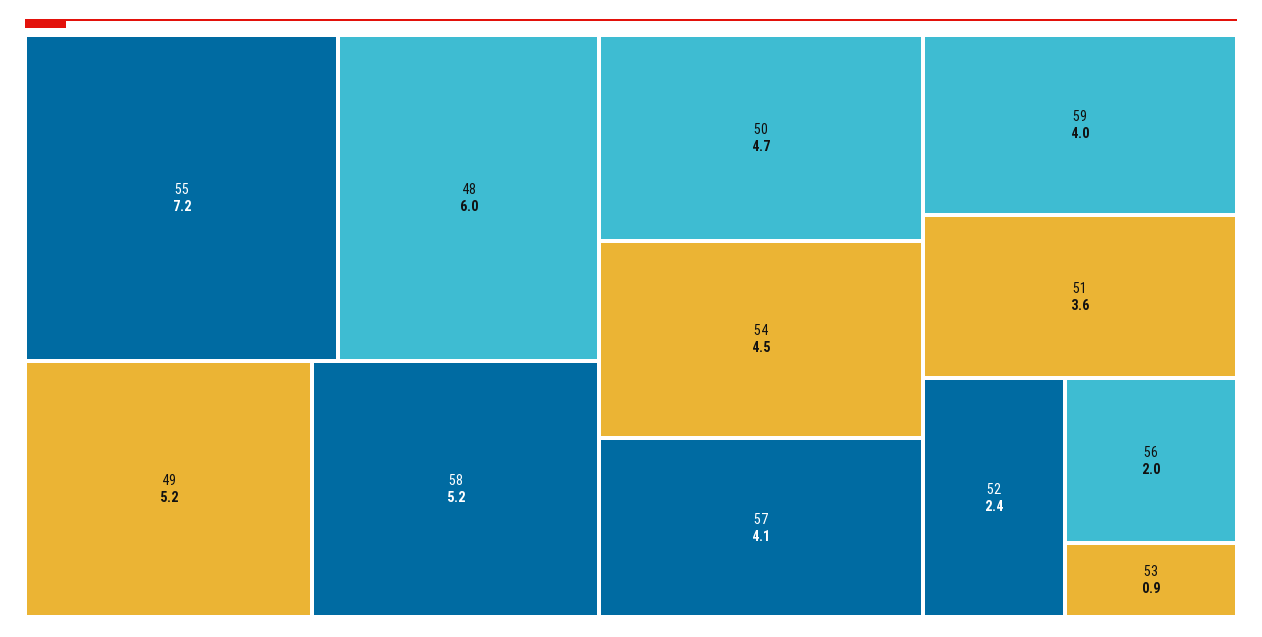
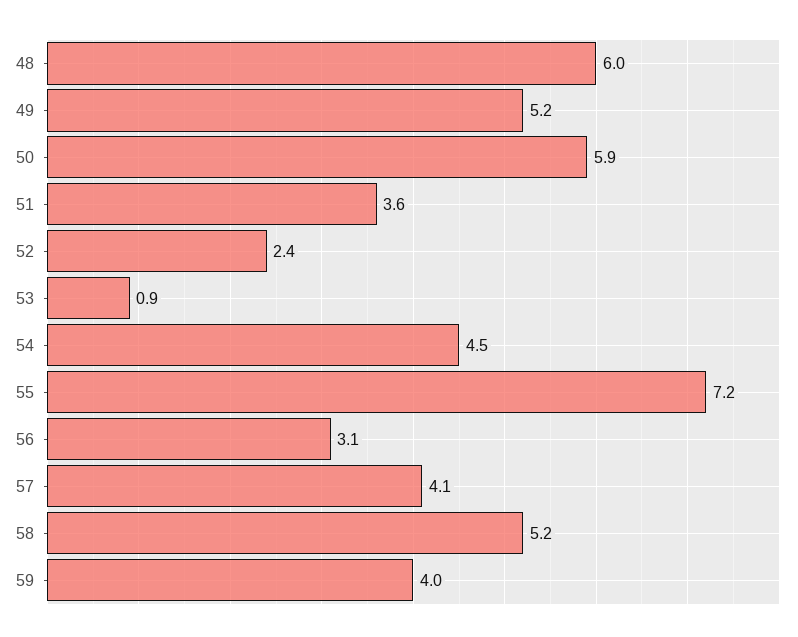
  {
    "55": 7.2,
    "48": 6,
    "49": 5.2,
    "58": 5.2,
-   "50": 4.7,
+   "50": 5.9,
    "54": 4.5,
    "57": 4.1,
    "59": 4,
    "51": 3.6,
    "52": 2.4,
-   "56": 2,
+   "56": 3.1,
    "53": 0.9
  }

